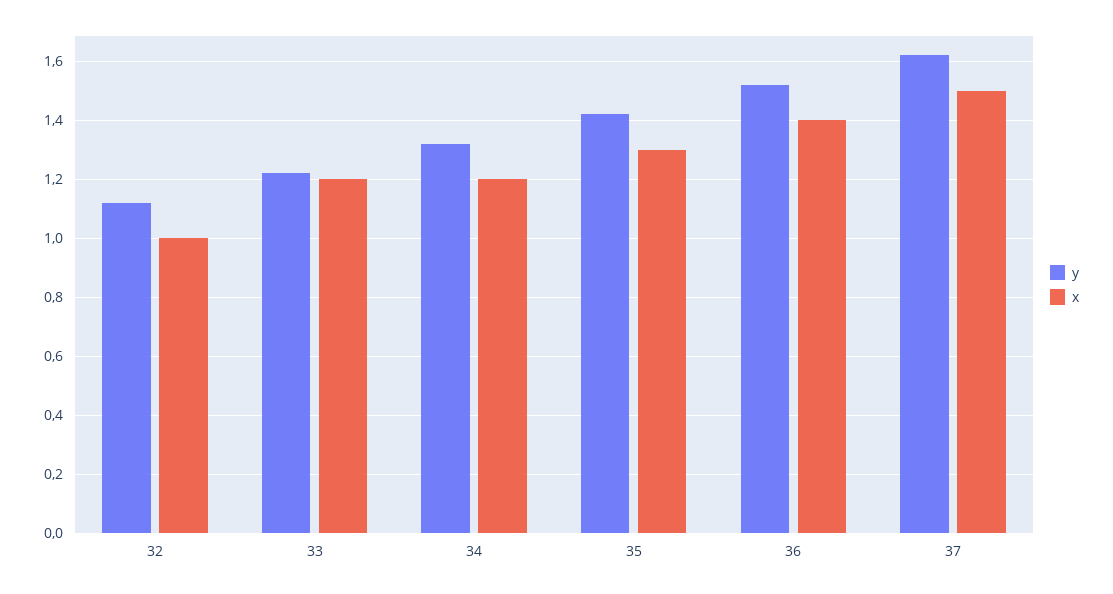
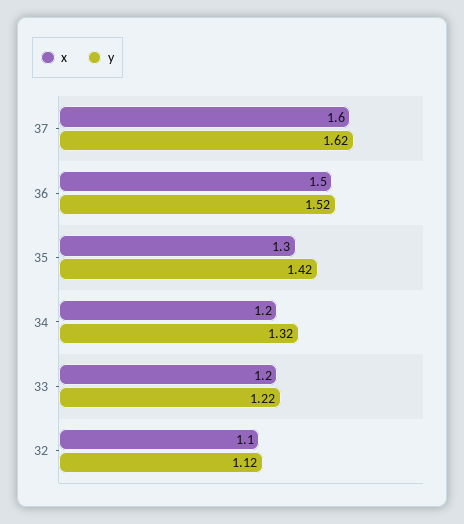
  {
    "y": {
      "32": 1.12,
      "33": 1.22,
      "34": 1.32,
      "35": 1.42,
      "36": 1.52,
      "37": 1.62
    },
    "x": {
-     "32": 1,
+     "32": 1.1,
      "33": 1.2,
      "34": 1.2,
      "35": 1.3,
-     "36": 1.4,
+     "36": 1.5,
-     "37": 1.5
+     "37": 1.6
    }
  }

